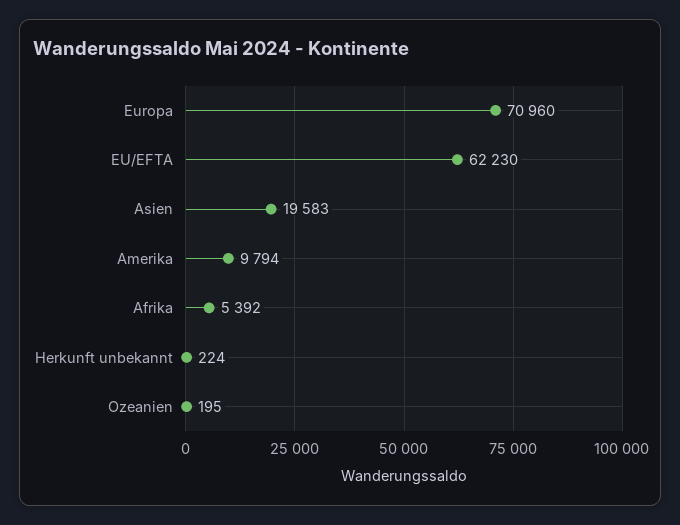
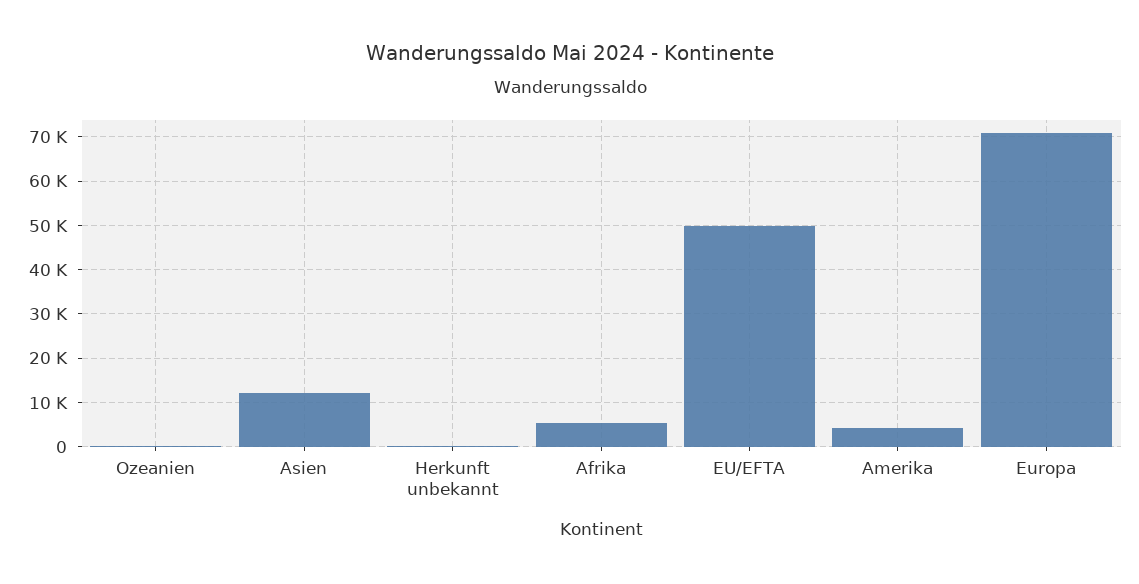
  {
    "Europa": 70960,
-   "EU/EFTA": 62230,
+   "EU/EFTA": 50000,
-   "Asien": 19583,
+   "Asien": 12000,
-   "Amerika": 9794,
+   "Amerika": 4000,
    "Afrika": 5392,
    "Herkunft unbekannt": 224,
    "Ozeanien": 195
  }

